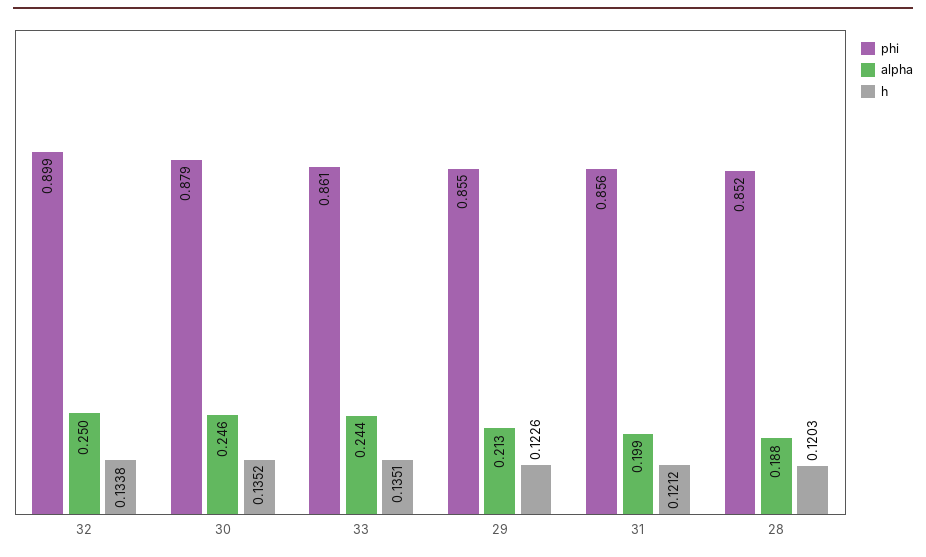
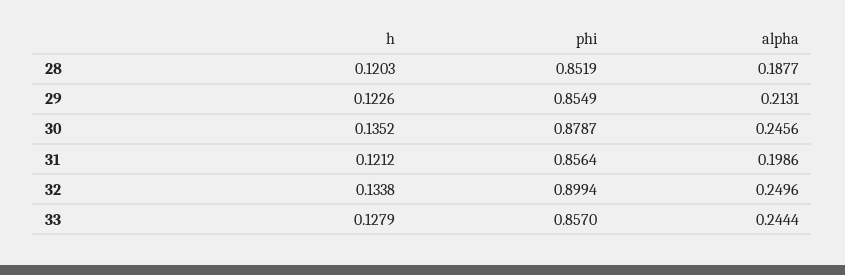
  {
    "phi": {
      "32": 0.8994,
      "30": 0.8787,
-     "33": 0.861,
+     "33": 0.857,
      "29": 0.8549,
      "31": 0.8564,
      "28": 0.8519
    },
    "alpha": {
      "32": 0.2496,
      "30": 0.2456,
      "33": 0.2444,
      "29": 0.2131,
      "31": 0.1986,
      "28": 0.1877
    },
    "h": {
      "32": 0.1338,
      "30": 0.1352,
-     "33": 0.1351,
+     "33": 0.1279,
      "29": 0.1226,
      "31": 0.1212,
      "28": 0.1203
    }
  }

